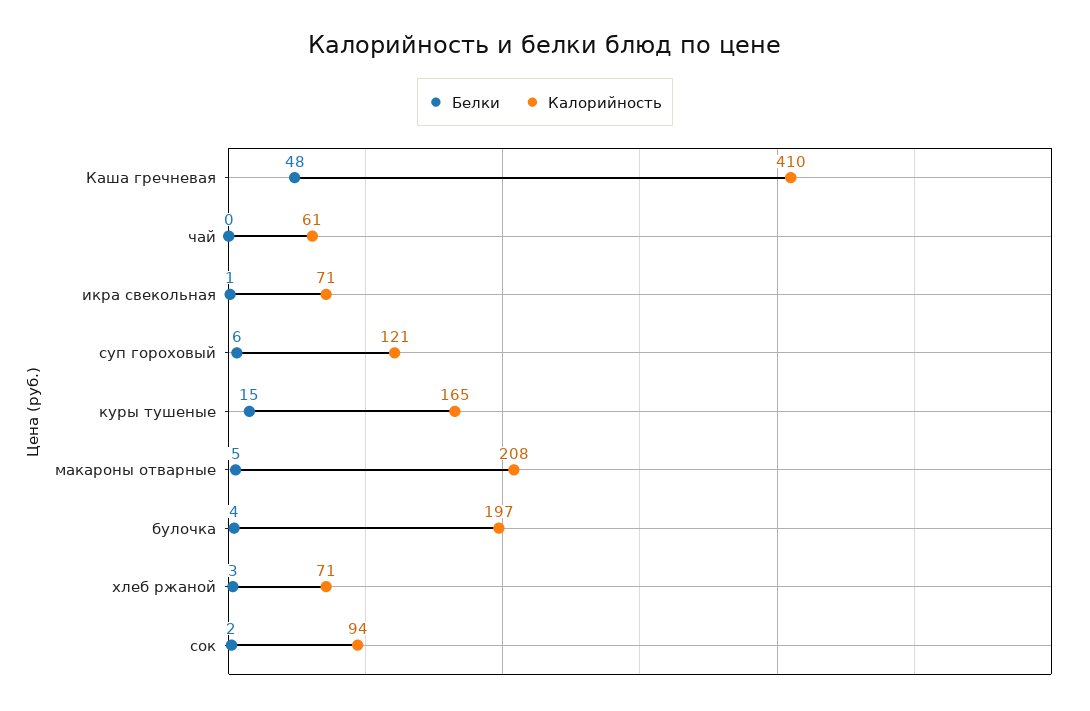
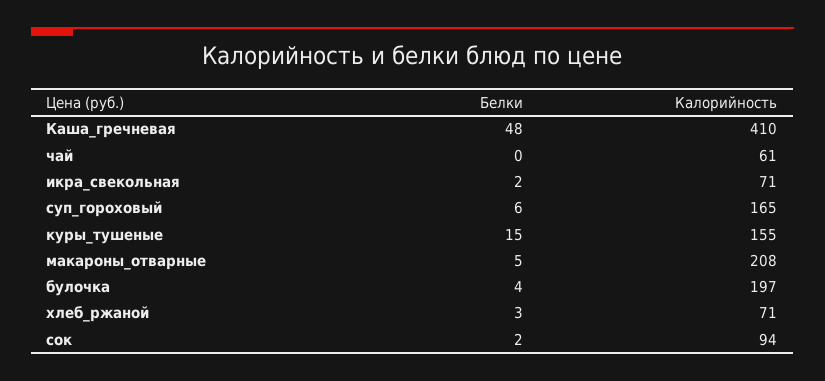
  {
    "Белки": {
      "Каша гречневая": 48,
      "чай": 0,
-     "икра свекольная": 1,
+     "икра свекольная": 2,
      "суп гороховый": 6,
      "куры тушеные": 15,
      "макароны отварные": 5,
      "булочка": 4,
      "хлеб ржаной": 3,
      "сок": 2
    },
    "Калорийность": {
      "Каша гречневая": 410,
      "чай": 61,
      "икра свекольная": 71,
-     "суп гороховый": 121,
+     "суп гороховый": 165,
-     "куры тушеные": 165,
+     "куры тушеные": 155,
      "макароны отварные": 208,
      "булочка": 197,
      "хлеб ржаной": 71,
      "сок": 94
    }
  }

